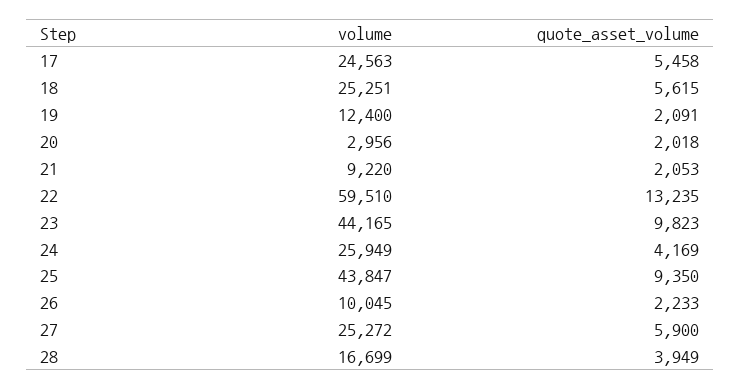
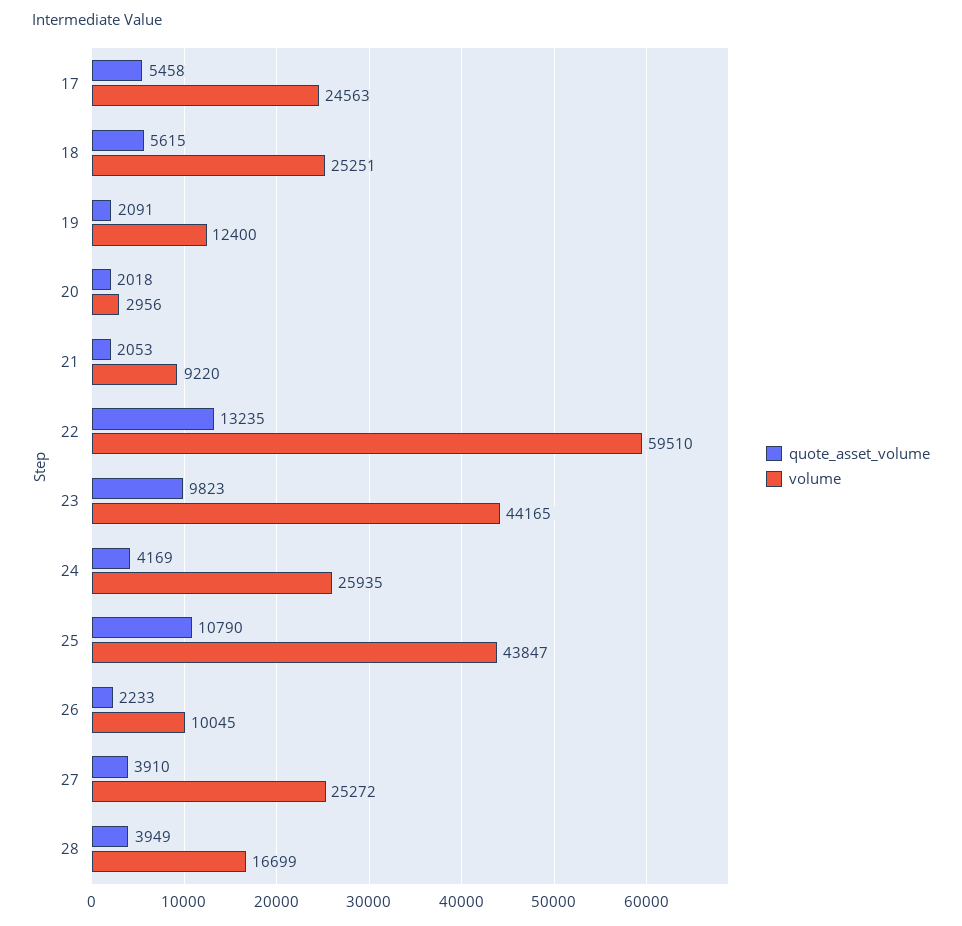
  {
    "volume": {
      "17": 24563,
      "18": 25251,
      "19": 12400,
      "20": 2956,
      "21": 9220,
      "22": 59510,
      "23": 44165,
-     "24": 25949,
+     "24": 25935,
      "25": 43847,
      "26": 10045,
      "27": 25272,
      "28": 16699
    },
    "quote_asset_volume": {
      "17": 5458,
      "18": 5615,
      "19": 2091,
      "20": 2018,
      "21": 2053,
      "22": 13235,
      "23": 9823,
      "24": 4169,
-     "25": 9350,
+     "25": 10790,
      "26": 2233,
-     "27": 5900,
+     "27": 3910,
      "28": 3949
    }
  }

